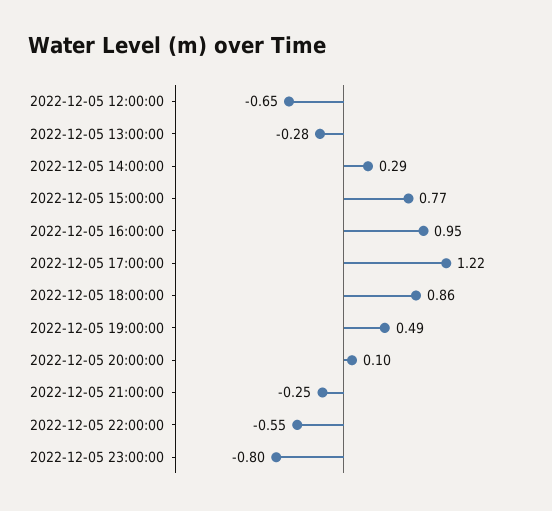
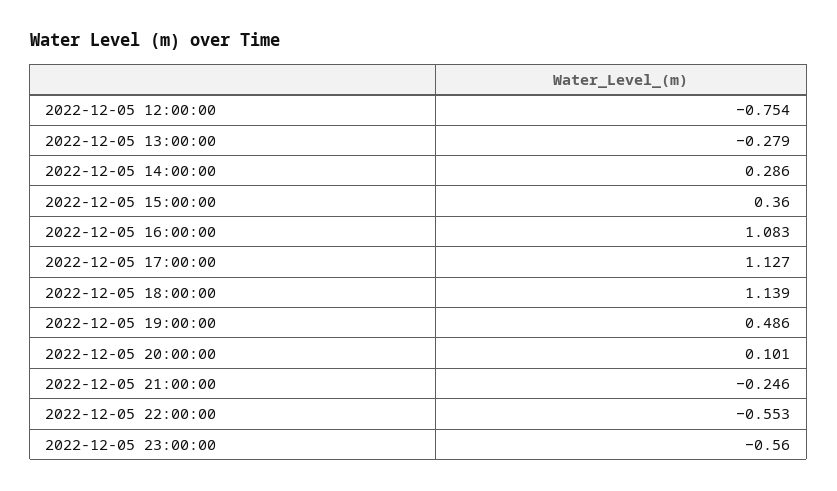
  {
-   "2022-12-05 12:00:00": -0.65,
+   "2022-12-05 12:00:00": -0.754,
    "2022-12-05 13:00:00": -0.279,
    "2022-12-05 14:00:00": 0.286,
-   "2022-12-05 15:00:00": 0.77,
+   "2022-12-05 15:00:00": 0.36,
-   "2022-12-05 16:00:00": 0.95,
+   "2022-12-05 16:00:00": 1.083,
-   "2022-12-05 17:00:00": 1.22,
+   "2022-12-05 17:00:00": 1.127,
-   "2022-12-05 18:00:00": 0.86,
+   "2022-12-05 18:00:00": 1.139,
    "2022-12-05 19:00:00": 0.486,
    "2022-12-05 20:00:00": 0.101,
    "2022-12-05 21:00:00": -0.246,
    "2022-12-05 22:00:00": -0.553,
-   "2022-12-05 23:00:00": -0.8
+   "2022-12-05 23:00:00": -0.56
  }

